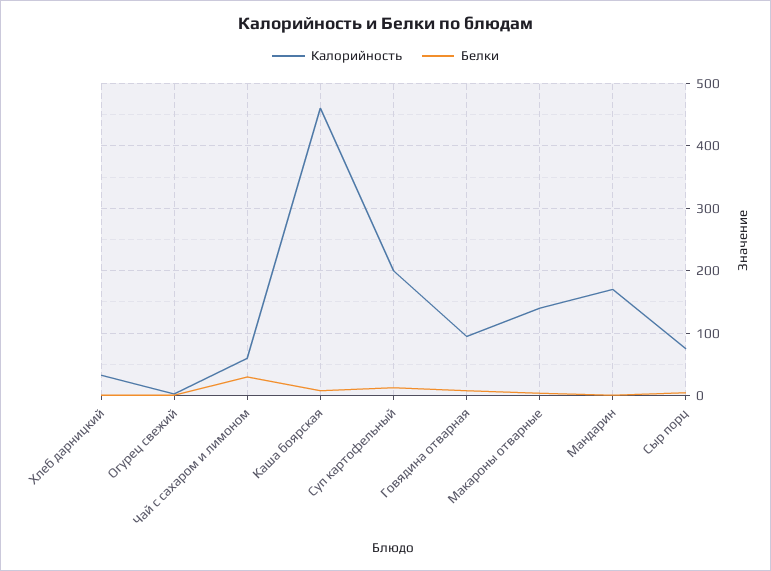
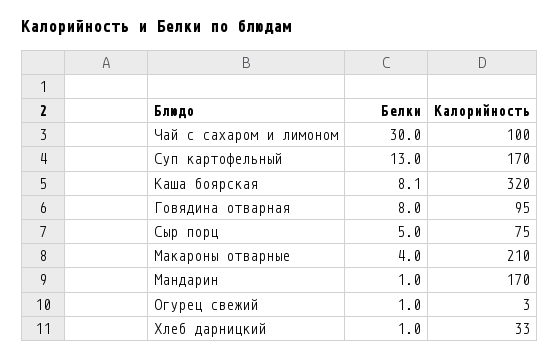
  {
    "Калорийность": {
      "Хлеб дарницкий": 33,
      "Огурец свежий": 3,
-     "Чай с сахаром и лимоном": 60,
+     "Чай с сахаром и лимоном": 100,
-     "Каша боярская": 460,
+     "Каша боярская": 320,
-     "Суп картофельный": 200,
+     "Суп картофельный": 170,
      "Говядина отварная": 95,
-     "Макароны отварные": 140,
+     "Макароны отварные": 210,
      "Мандарин": 170,
      "Сыр порц": 75
    },
    "Белки": {
      "Хлеб дарницкий": 1,
      "Огурец свежий": 1,
      "Чай с сахаром и лимоном": 30,
      "Каша боярская": 8.1,
      "Суп картофельный": 13,
      "Говядина отварная": 8,
      "Макароны отварные": 4,
      "Мандарин": 1,
      "Сыр порц": 5
    }
  }

